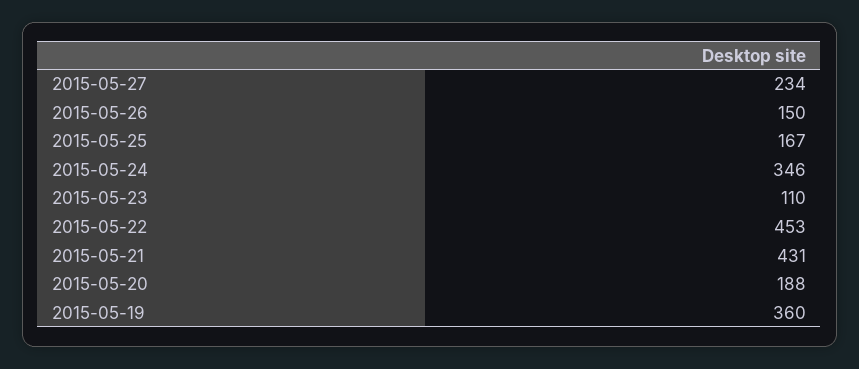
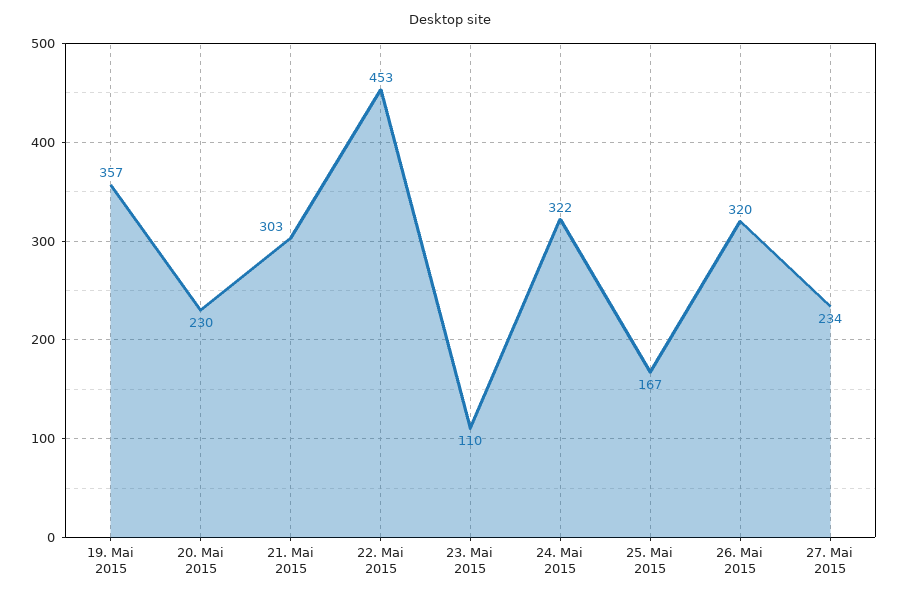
  {
    "2015-05-27": 234,
-   "2015-05-26": 150,
+   "2015-05-26": 320,
    "2015-05-25": 167,
-   "2015-05-24": 346,
+   "2015-05-24": 322,
    "2015-05-23": 110,
    "2015-05-22": 453,
-   "2015-05-21": 431,
+   "2015-05-21": 303,
-   "2015-05-20": 188,
+   "2015-05-20": 230,
-   "2015-05-19": 360
+   "2015-05-19": 357
  }

